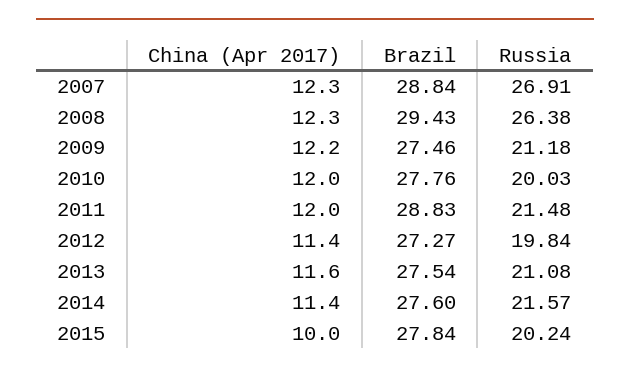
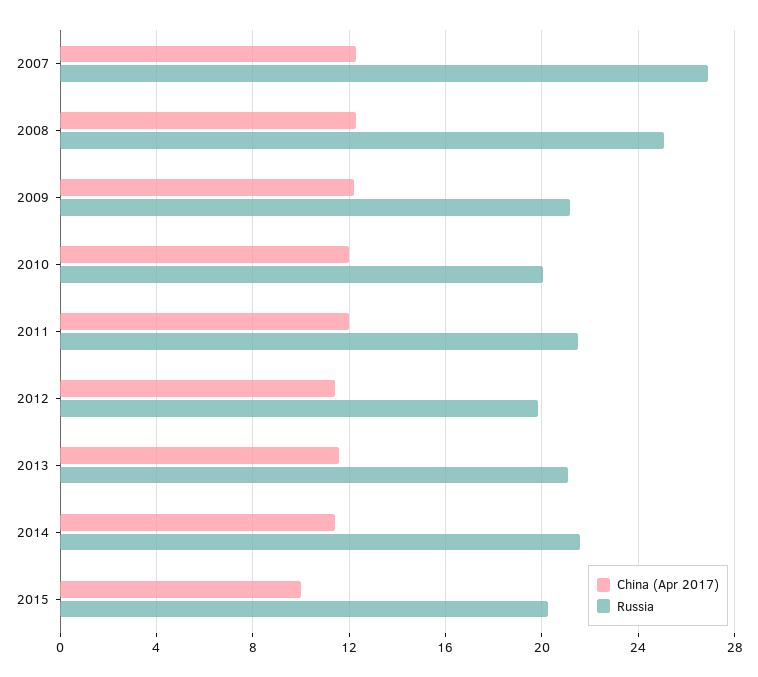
  {
    "China (Apr 2017)": {
      "2007": 12.3,
      "2008": 12.3,
      "2009": 12.2,
      "2010": 12,
      "2011": 12,
      "2012": 11.4,
      "2013": 11.6,
      "2014": 11.4,
      "2015": 10
    },
-   "Brazil": {
-     "2007": 28.84,
-     "2008": 29.43,
-     "2009": 27.46,
-     "2010": 27.76,
-     "2011": 28.83,
-     "2012": 27.27,
-     "2013": 27.54,
-     "2014": 27.6,
-     "2015": 27.84
-   },
    "Russia": {
      "2007": 26.91,
-     "2008": 26.38,
+     "2008": 25,
      "2009": 21.18,
      "2010": 20.03,
      "2011": 21.48,
      "2012": 19.84,
      "2013": 21.08,
      "2014": 21.57,
      "2015": 20.24
    }
  }

